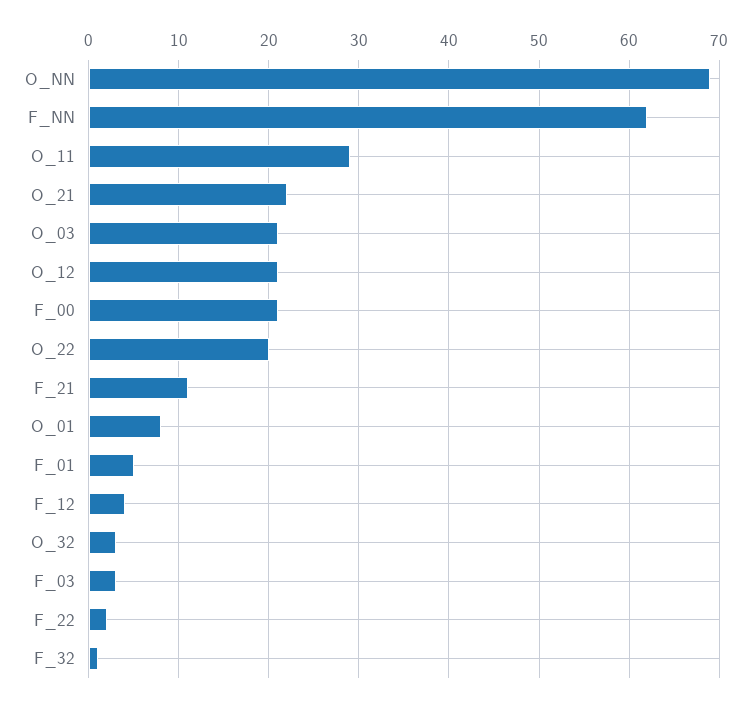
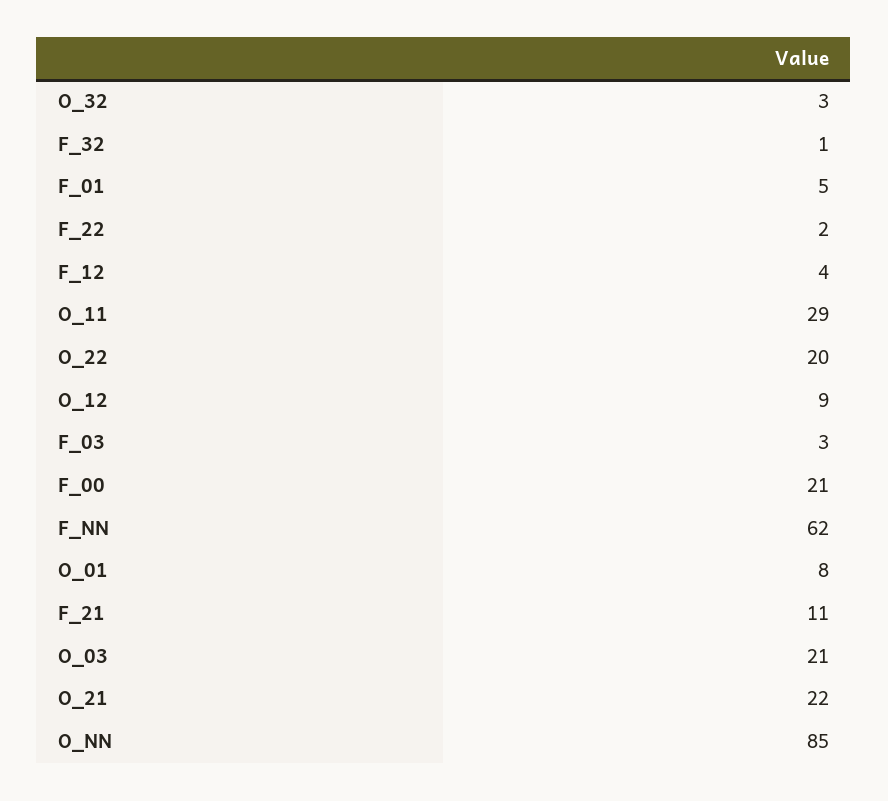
  {
-   "O_NN": 69,
+   "O_NN": 85,
    "F_NN": 62,
    "O_11": 29,
    "O_21": 22,
    "O_03": 21,
-   "O_12": 21,
+   "O_12": 9,
    "F_00": 21,
    "O_22": 20,
    "F_21": 11,
    "O_01": 8,
    "F_01": 5,
    "F_12": 4,
    "O_32": 3,
    "F_03": 3,
    "F_22": 2,
    "F_32": 1
  }

